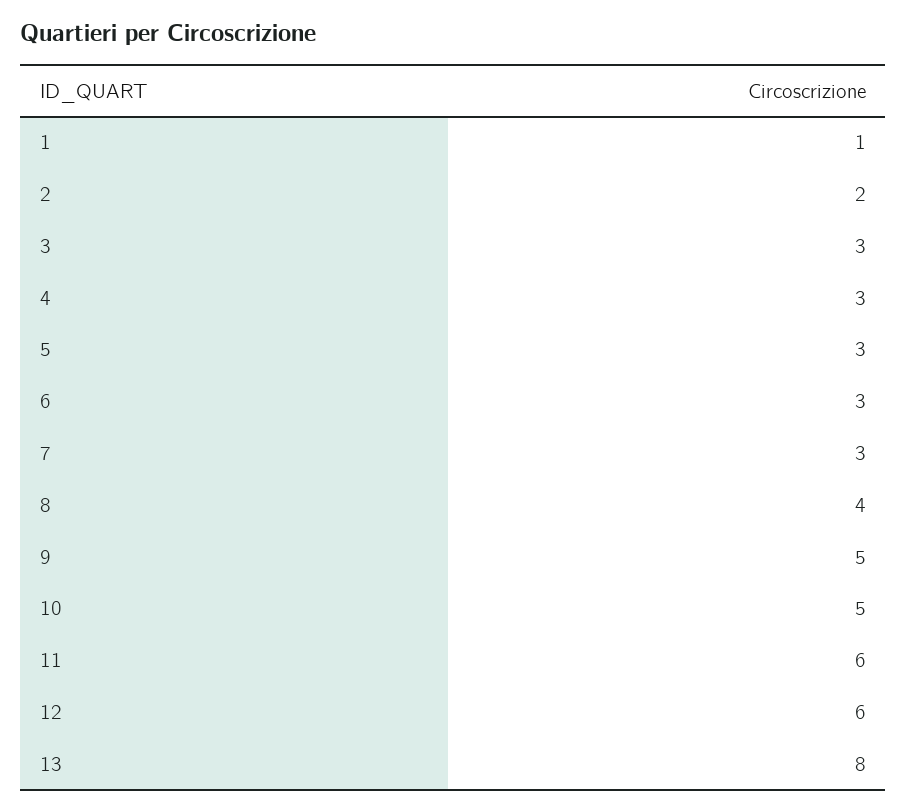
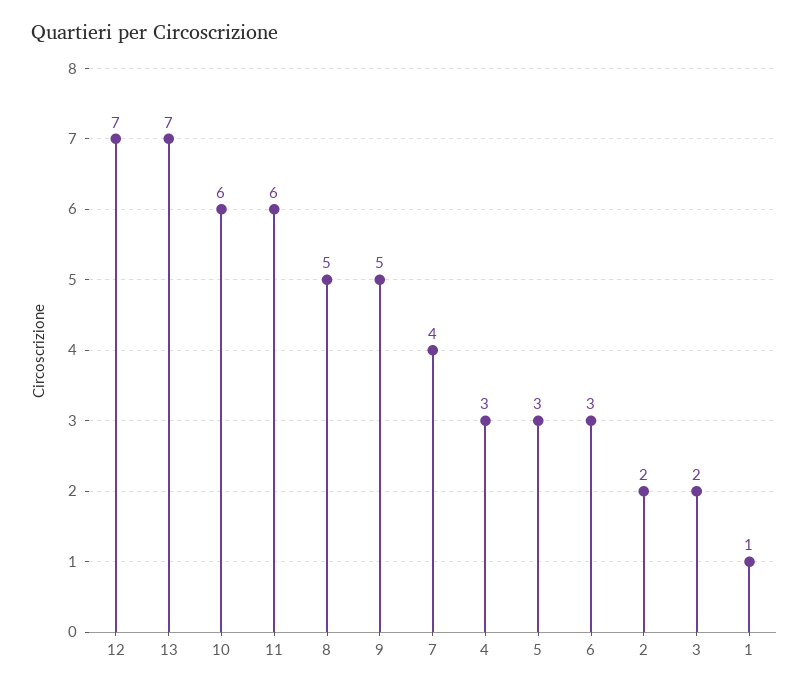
  {
    "1": 1,
    "2": 2,
-   "3": 3,
+   "3": 2,
    "4": 3,
    "5": 3,
    "6": 3,
-   "7": 3,
+   "7": 4,
-   "8": 4,
+   "8": 5,
    "9": 5,
-   "10": 5,
+   "10": 6,
    "11": 6,
-   "12": 6,
+   "12": 7,
-   "13": 8
+   "13": 7
  }

